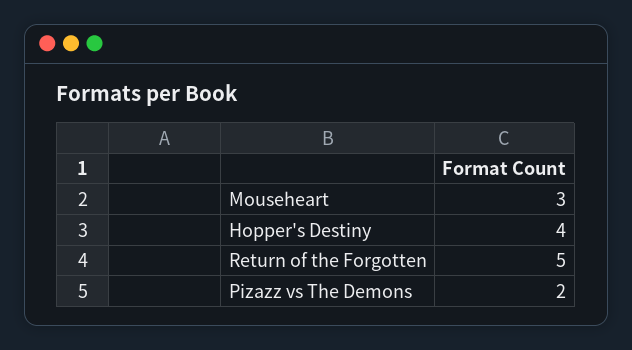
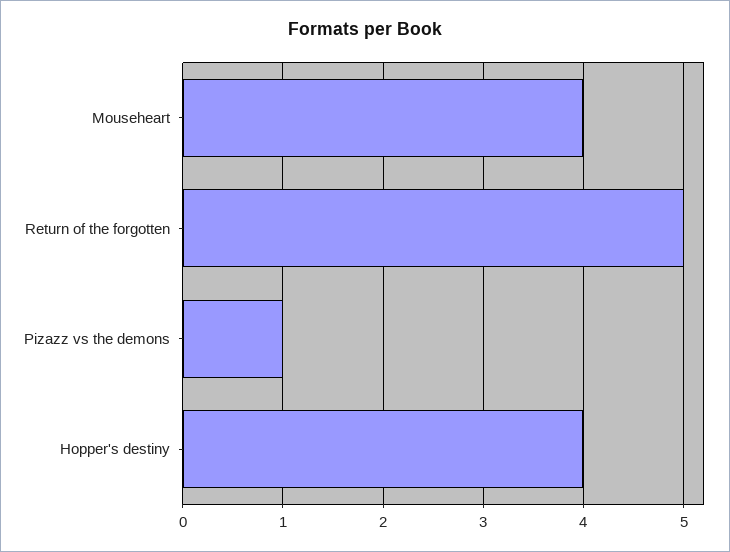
  {
-   "Mouseheart": 3,
+   "Mouseheart": 4,
    "Hopper's Destiny": 4,
    "Return of the Forgotten": 5,
-   "Pizazz vs The Demons": 2
+   "Pizazz vs The Demons": 1
  }

